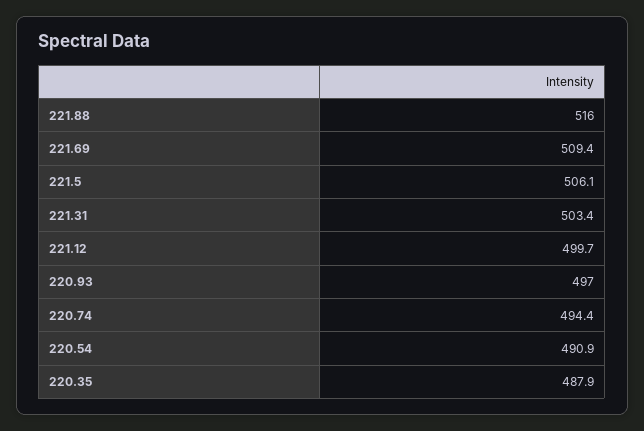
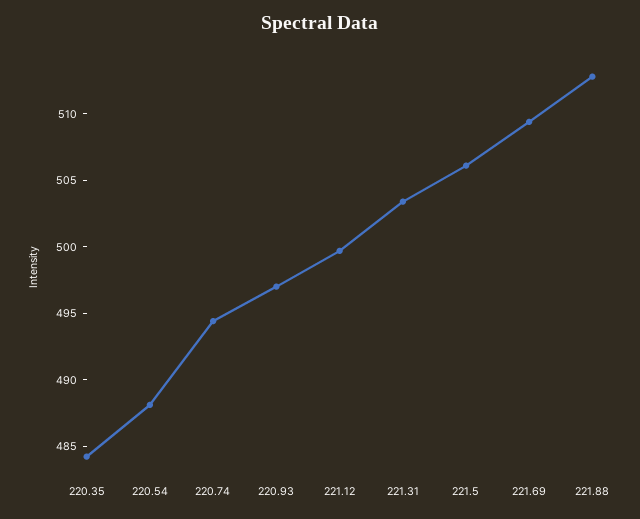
  {
-   "221.88": 516,
+   "221.88": 513,
    "221.69": 509.4,
    "221.5": 506.1,
    "221.31": 503.4,
    "221.12": 499.7,
    "220.93": 497,
    "220.74": 494.4,
-   "220.54": 490.9,
+   "220.54": 488,
-   "220.35": 487.9
+   "220.35": 484
  }

